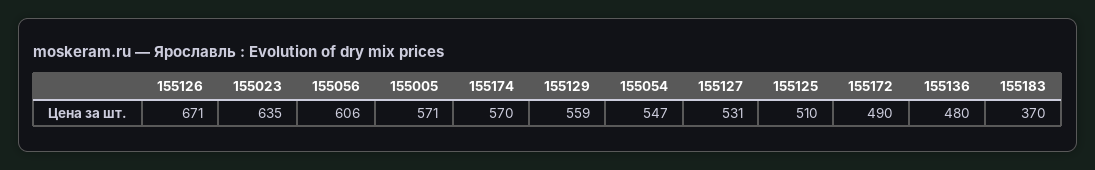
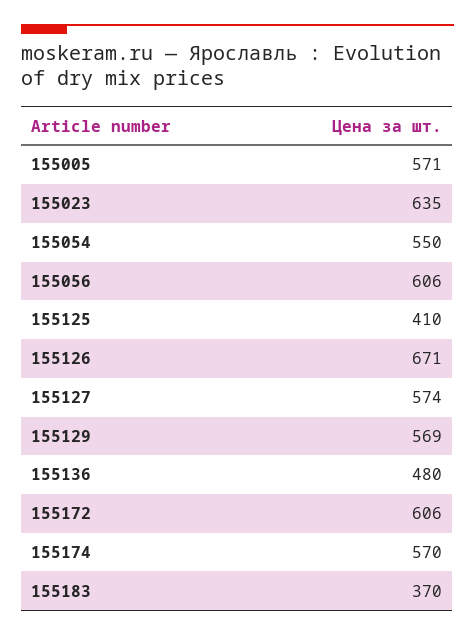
  {
    "155126": 671,
    "155023": 635,
    "155056": 606,
    "155005": 571,
    "155174": 570,
-   "155129": 559,
+   "155129": 569,
-   "155054": 547,
+   "155054": 550,
-   "155127": 531,
+   "155127": 574,
-   "155125": 510,
+   "155125": 410,
-   "155172": 490,
+   "155172": 606,
    "155136": 480,
    "155183": 370
  }

